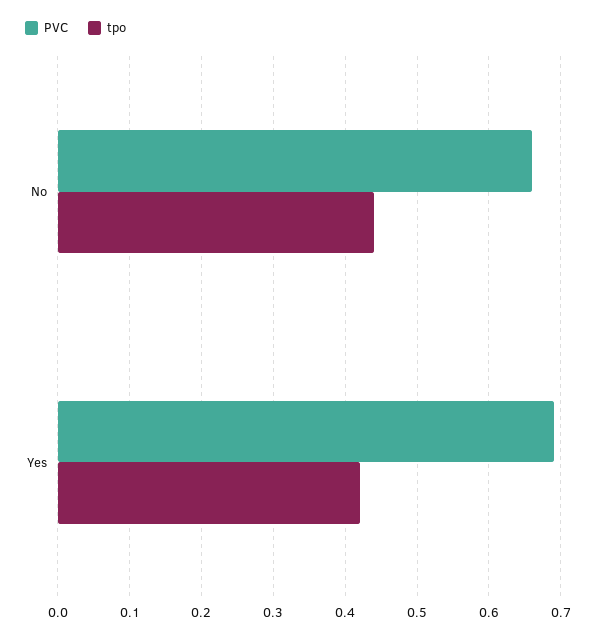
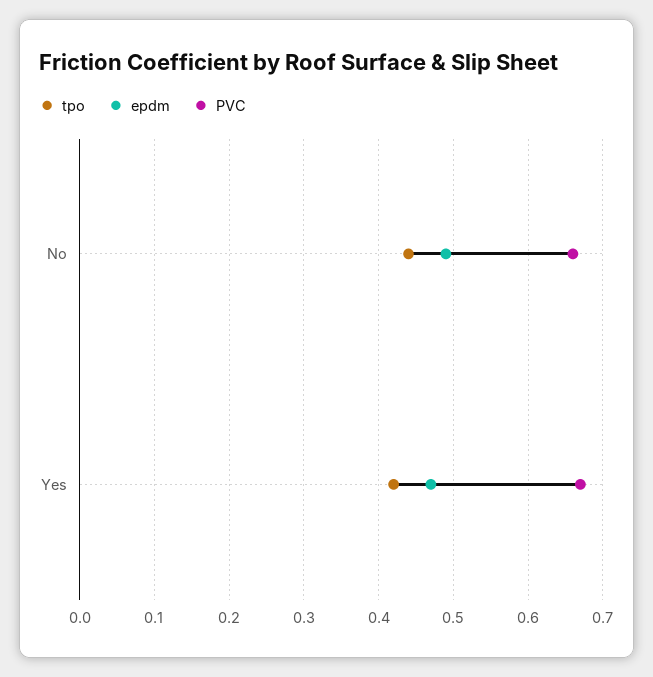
  {
    "PVC": {
      "No": 0.66,
-     "Yes": 0.69
+     "Yes": 0.67
    },
    "tpo": {
      "No": 0.44,
      "Yes": 0.42
-   }
+   },
+   "epdm": {
+     "No": 0.49,
+     "Yes": 0.47
+   }
  }

